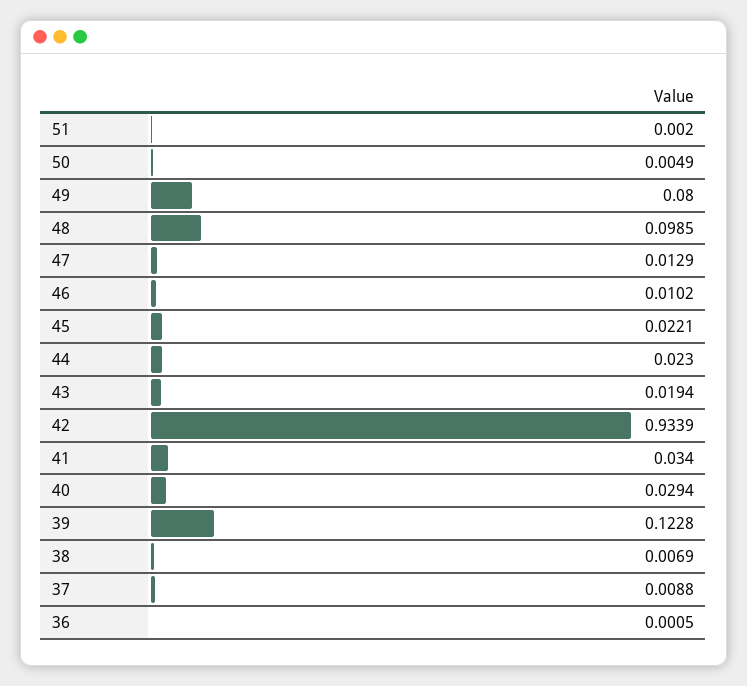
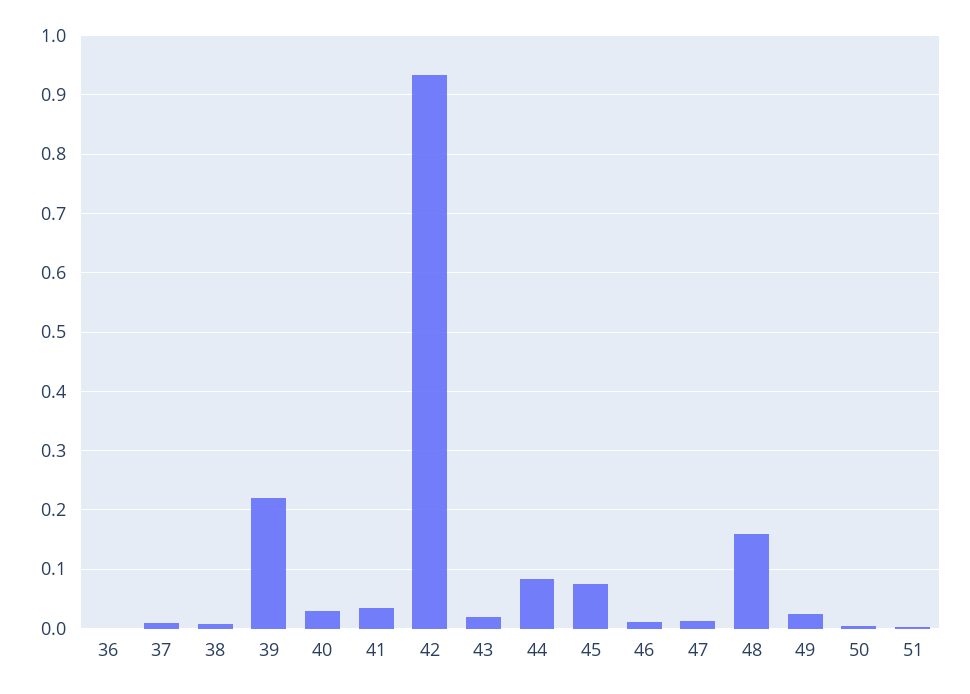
  {
    "51": 0.002,
    "50": 0.0049,
-   "49": 0.08,
+   "49": 0.02,
-   "48": 0.0985,
+   "48": 0.16,
    "47": 0.0129,
    "46": 0.0102,
-   "45": 0.0221,
+   "45": 0.08,
-   "44": 0.023,
+   "44": 0.08,
    "43": 0.0194,
    "42": 0.9339,
    "41": 0.034,
    "40": 0.0294,
-   "39": 0.1228,
+   "39": 0.22,
    "38": 0.0069,
    "37": 0.0088,
    "36": 0.0005
  }

